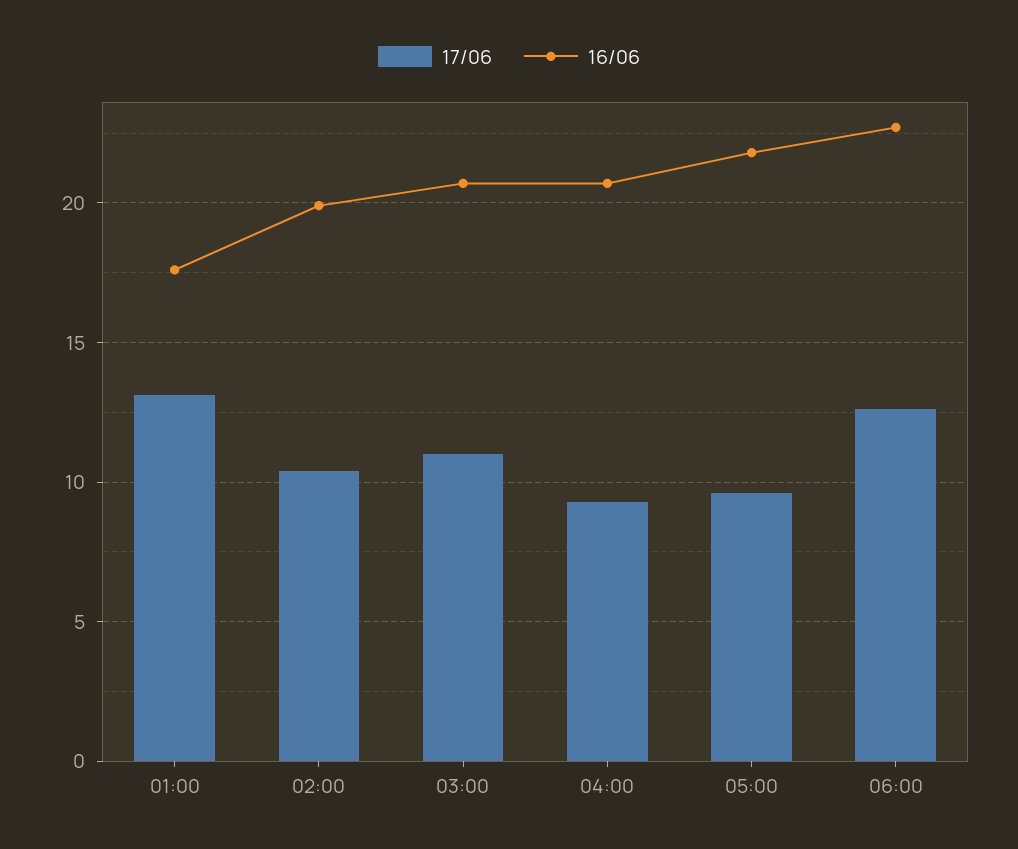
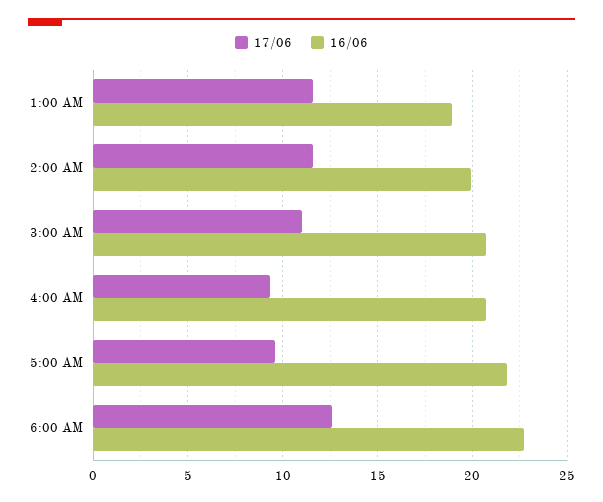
  {
    "17/06": {
-     "01:00": 13,
+     "01:00": 11.5,
-     "02:00": 10.5,
+     "02:00": 11.5,
      "03:00": 11,
      "04:00": 9.5,
      "05:00": 9.5,
      "06:00": 12.5
    },
    "16/06": {
-     "01:00": 17.5,
+     "01:00": 19,
      "02:00": 20,
      "03:00": 20.5,
      "04:00": 20.5,
      "05:00": 22,
      "06:00": 22.5
    }
  }

